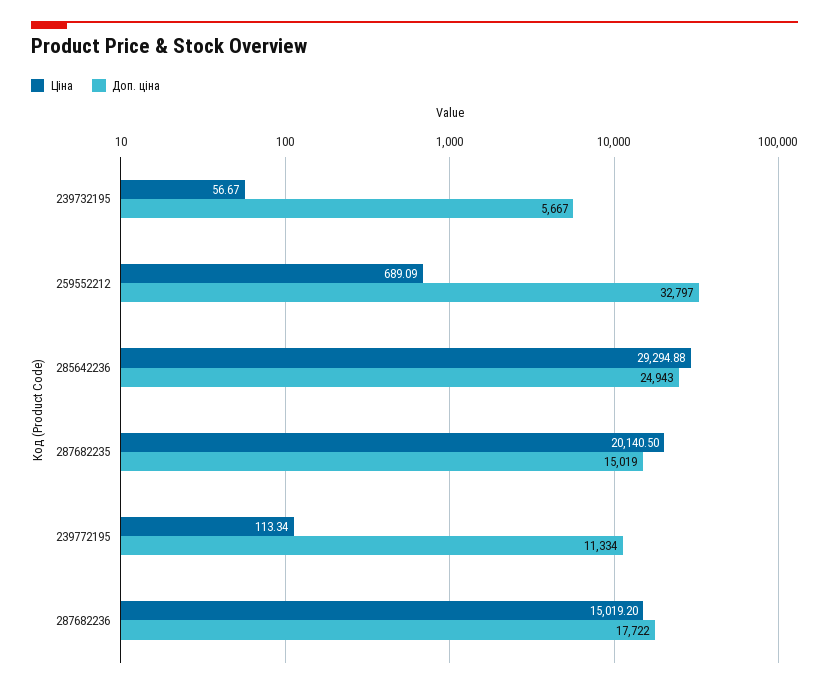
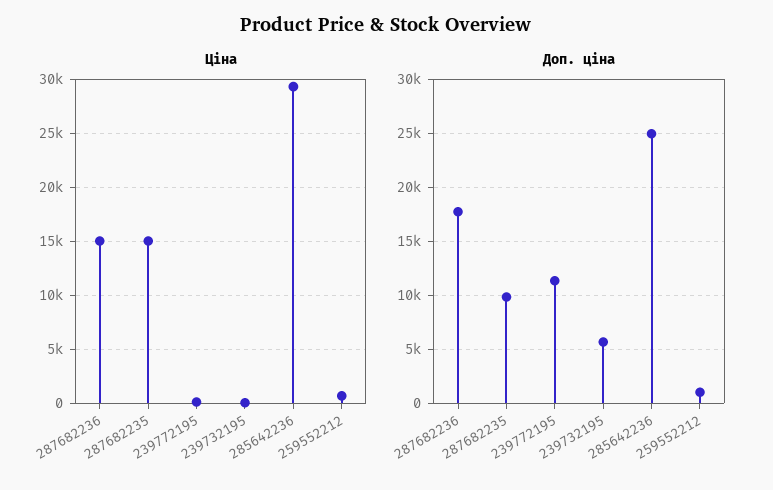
  {
    "Ціна": {
      "239732195": 56.67,
      "259552212": 689.09,
      "285642236": 29294.88,
-     "287682235": 20140.5,
+     "287682235": 15000,
      "239772195": 113.34,
      "287682236": 15019.2
    },
    "Доп. ціна": {
      "239732195": 5667,
-     "259552212": 32797,
+     "259552212": 1000,
      "285642236": 24943,
-     "287682235": 15019,
+     "287682235": 10000,
      "239772195": 11334,
      "287682236": 17722
    }
  }

